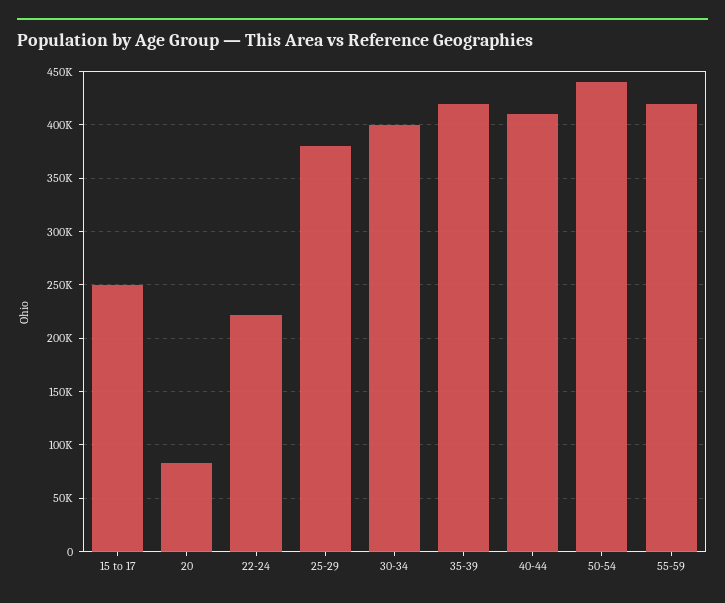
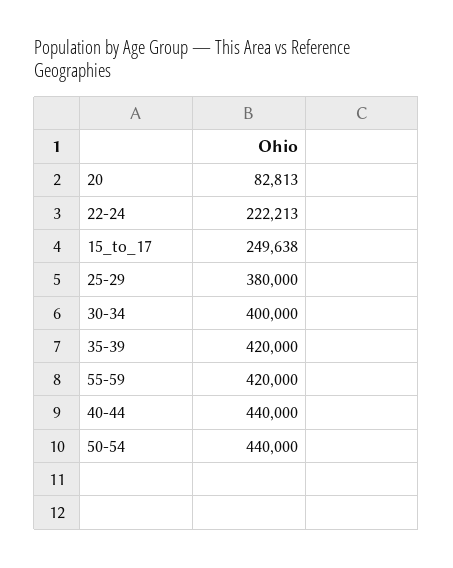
  {
    "15 to 17": 249638,
    "20": 82813,
    "22-24": 222213,
    "25-29": 380000,
    "30-34": 400000,
    "35-39": 420000,
-   "40-44": 410000,
+   "40-44": 440000,
    "50-54": 440000,
    "55-59": 420000
  }

